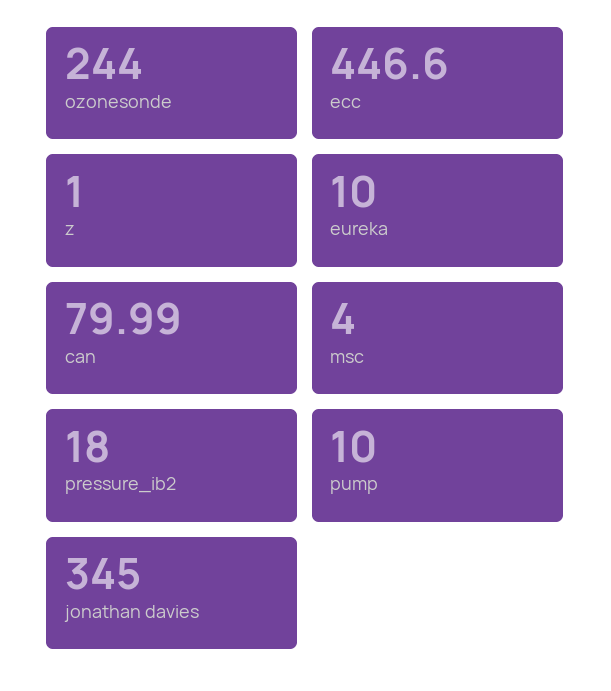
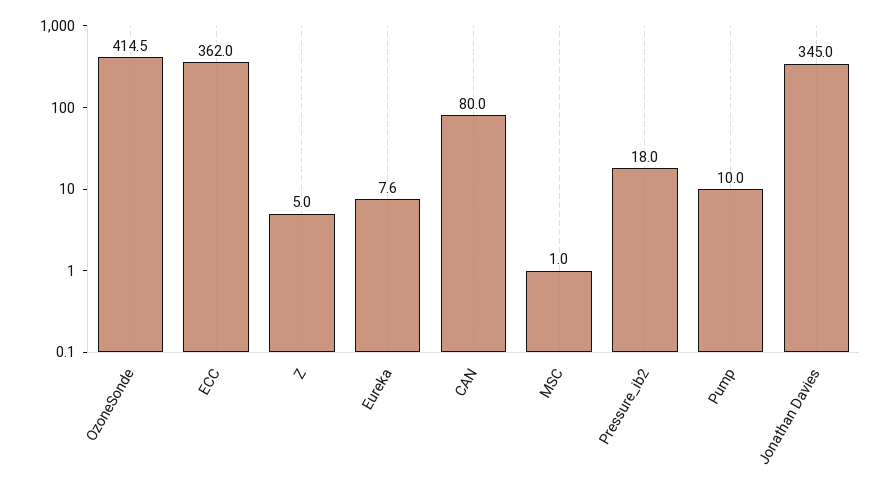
  {
-   "ozonesonde": 244,
+   "ozonesonde": 414.5,
-   "ecc": 446.6,
+   "ecc": 362,
-   "z": 1,
+   "z": 5,
-   "eureka": 10,
+   "eureka": 7.6,
    "can": 79.99,
-   "msc": 4,
+   "msc": 1,
    "pressure_ib2": 18,
    "pump": 10,
    "jonathan davies": 345
  }

